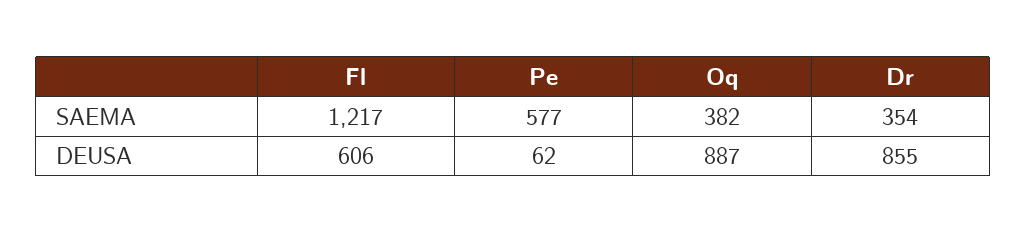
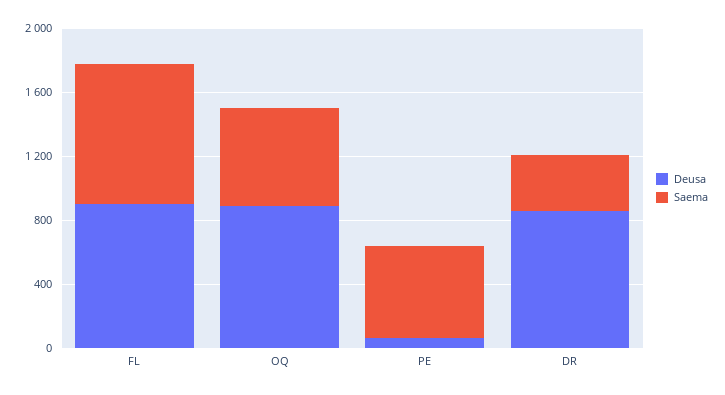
  {
    "SAEMA": {
-     "Fl": 1217,
+     "Fl": 900,
      "Pe": 577,
-     "Oq": 382,
+     "Oq": 600,
      "Dr": 354
    },
    "DEUSA": {
-     "Fl": 606,
+     "Fl": 900,
      "Pe": 62,
      "Oq": 887,
      "Dr": 855
    }
  }

